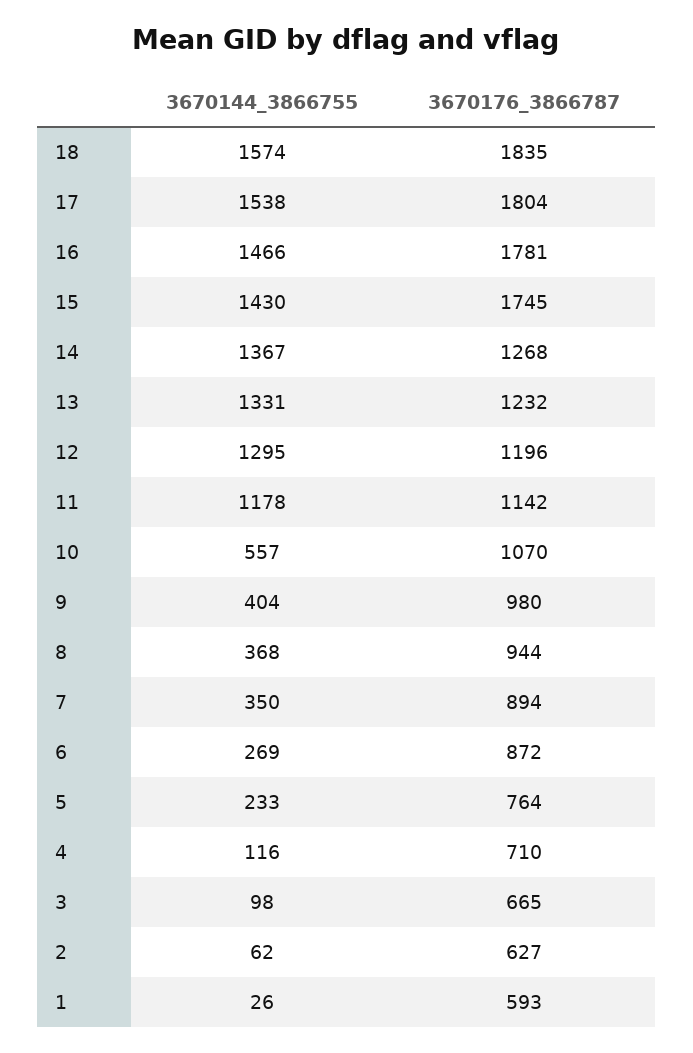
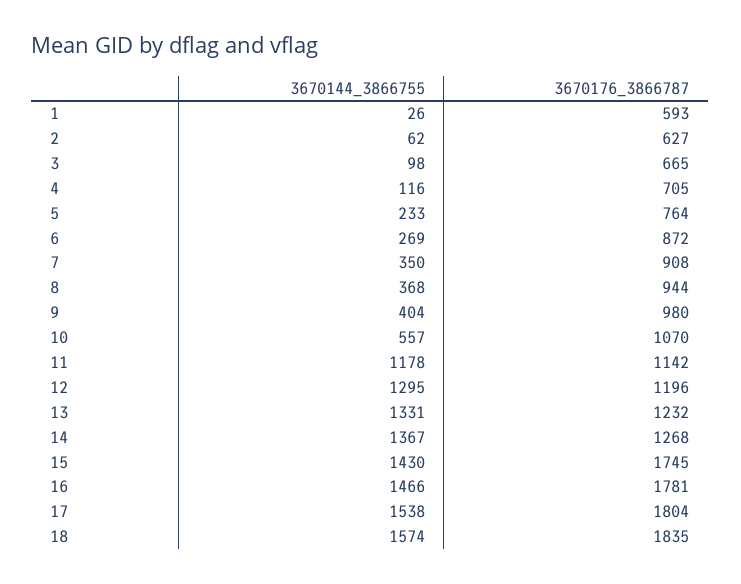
  {
    "3670144_3866755": {
      "18": 1574,
      "17": 1538,
      "16": 1466,
      "15": 1430,
      "14": 1367,
      "13": 1331,
      "12": 1295,
      "11": 1178,
      "10": 557,
      "9": 404,
      "8": 368,
      "7": 350,
      "6": 269,
      "5": 233,
      "4": 116,
      "3": 98,
      "2": 62,
      "1": 26
    },
    "3670176_3866787": {
      "18": 1835,
      "17": 1804,
      "16": 1781,
      "15": 1745,
      "14": 1268,
      "13": 1232,
      "12": 1196,
      "11": 1142,
      "10": 1070,
      "9": 980,
      "8": 944,
-     "7": 894,
+     "7": 908,
      "6": 872,
      "5": 764,
-     "4": 710,
+     "4": 705,
      "3": 665,
      "2": 627,
      "1": 593
    }
  }

